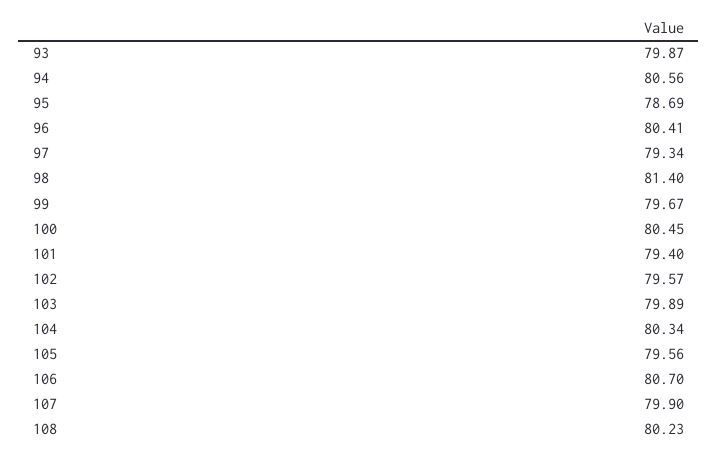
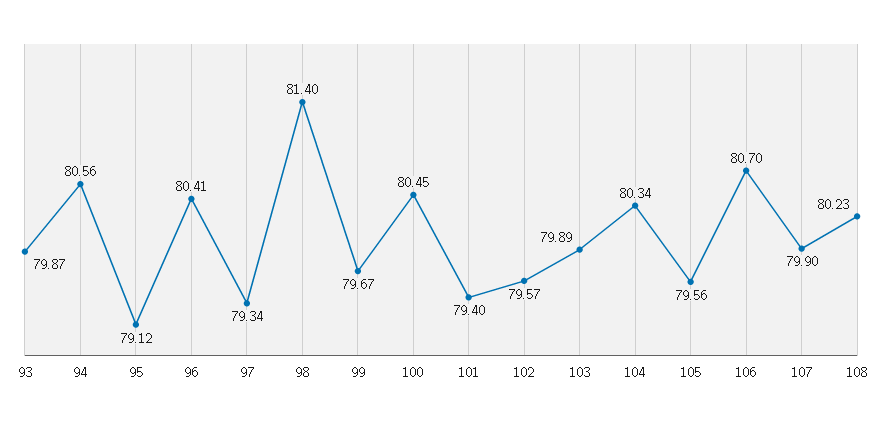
  {
    "93": 79.87,
    "94": 80.56,
-   "95": 78.69,
+   "95": 79.12,
    "96": 80.41,
    "97": 79.34,
    "98": 81.4,
    "99": 79.67,
    "100": 80.45,
    "101": 79.4,
    "102": 79.57,
    "103": 79.89,
    "104": 80.34,
    "105": 79.56,
    "106": 80.7,
    "107": 79.9,
    "108": 80.23
  }

